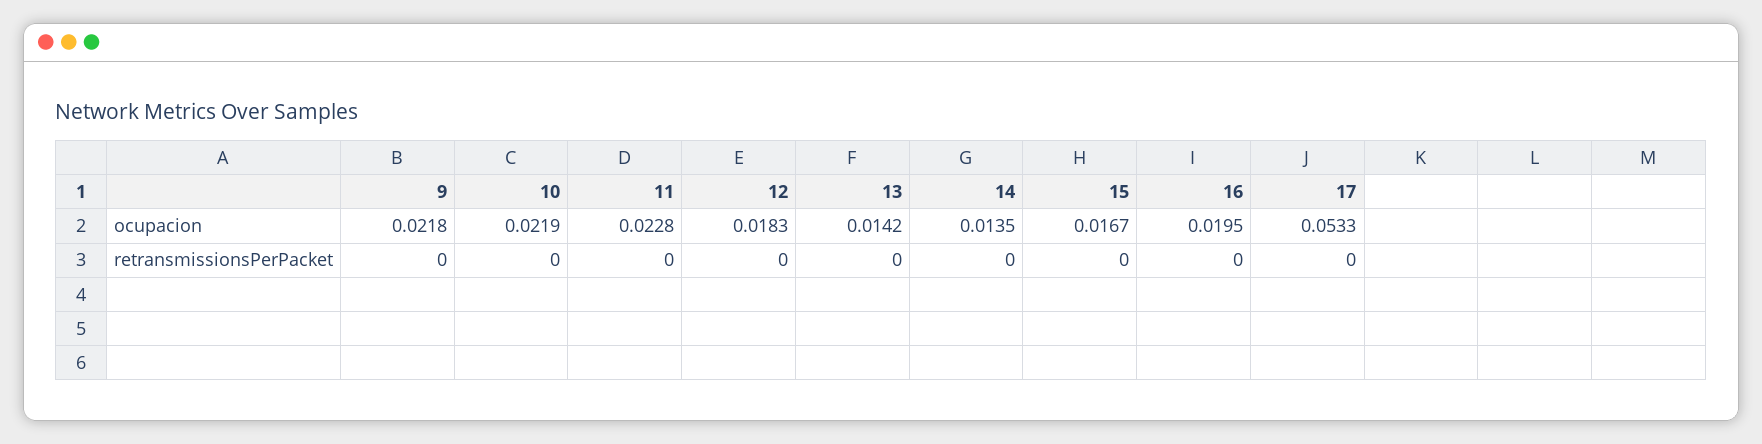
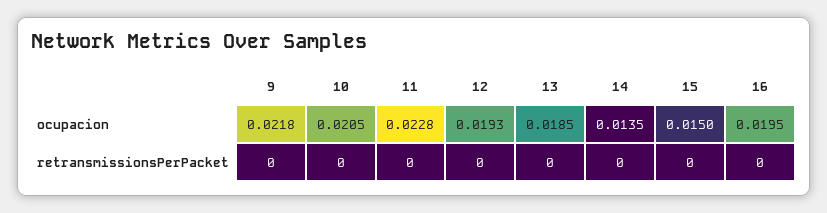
  {
    "9": {
      "ocupacion": 0.0218,
      "retransmissionsPerPacket": 0
    },
    "10": {
-     "ocupacion": 0.0219,
+     "ocupacion": 0.0205,
      "retransmissionsPerPacket": 0
    },
    "11": {
      "ocupacion": 0.0228,
      "retransmissionsPerPacket": 0
    },
    "12": {
-     "ocupacion": 0.0183,
+     "ocupacion": 0.0193,
      "retransmissionsPerPacket": 0
    },
    "13": {
-     "ocupacion": 0.0142,
+     "ocupacion": 0.0185,
      "retransmissionsPerPacket": 0
    },
    "14": {
      "ocupacion": 0.0135,
      "retransmissionsPerPacket": 0
    },
    "15": {
-     "ocupacion": 0.0167,
+     "ocupacion": 0.015,
      "retransmissionsPerPacket": 0
    },
    "16": {
      "ocupacion": 0.0195,
      "retransmissionsPerPacket": 0
-   },
+   }
-   "17": {
-     "ocupacion": 0.0533,
-     "retransmissionsPerPacket": 0
-   }
  }

